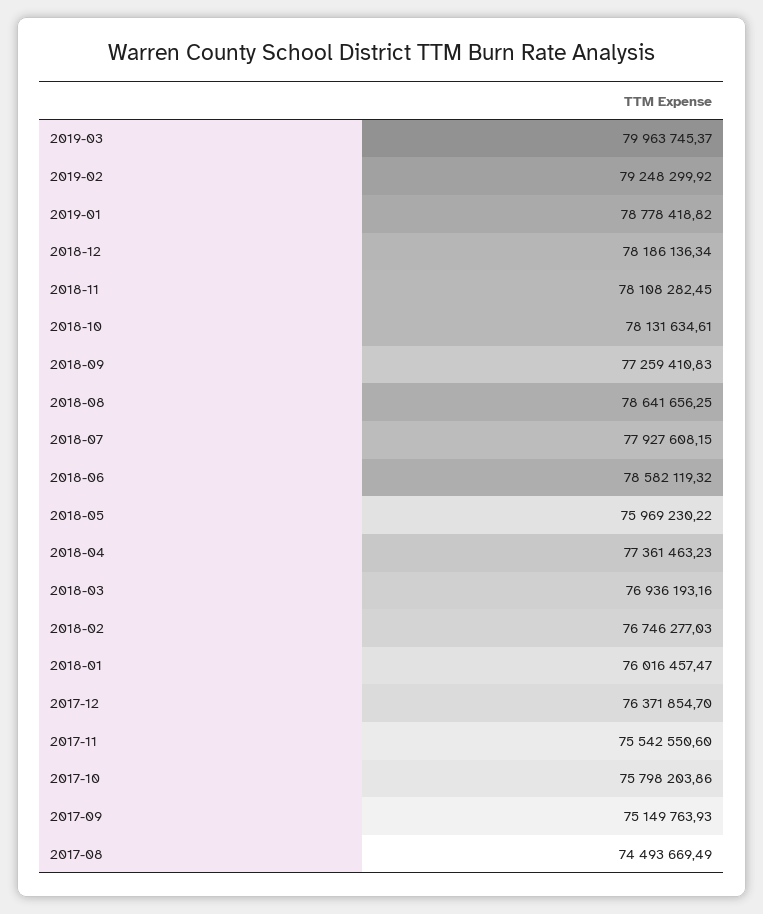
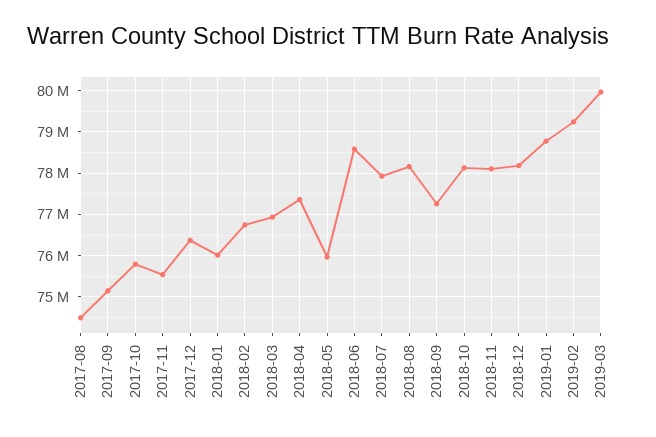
  {
    "2019-03": 79963745.37,
    "2019-02": 79248299.92,
    "2019-01": 78778418.82,
    "2018-12": 78186136.34,
    "2018-11": 78108282.45,
    "2018-10": 78131634.61,
    "2018-09": 77259410.83,
-   "2018-08": 78641656.25,
+   "2018-08": 78200000,
    "2018-07": 77927608.15,
    "2018-06": 78582119.32,
    "2018-05": 75969230.22,
    "2018-04": 77361463.23,
    "2018-03": 76936193.16,
    "2018-02": 76746277.03,
    "2018-01": 76016457.47,
    "2017-12": 76371854.7,
    "2017-11": 75542550.6,
    "2017-10": 75798203.86,
    "2017-09": 75149763.93,
    "2017-08": 74493669.49
  }

